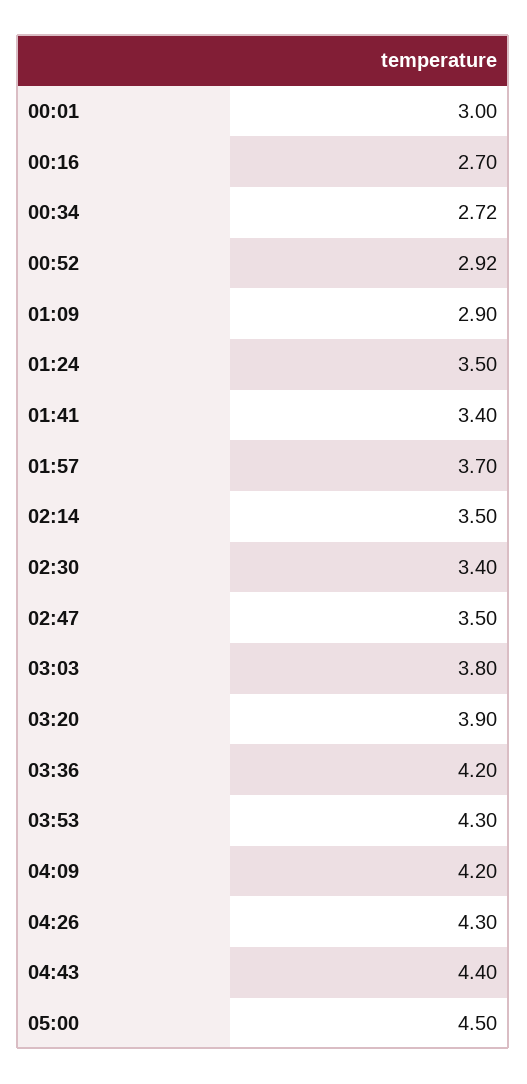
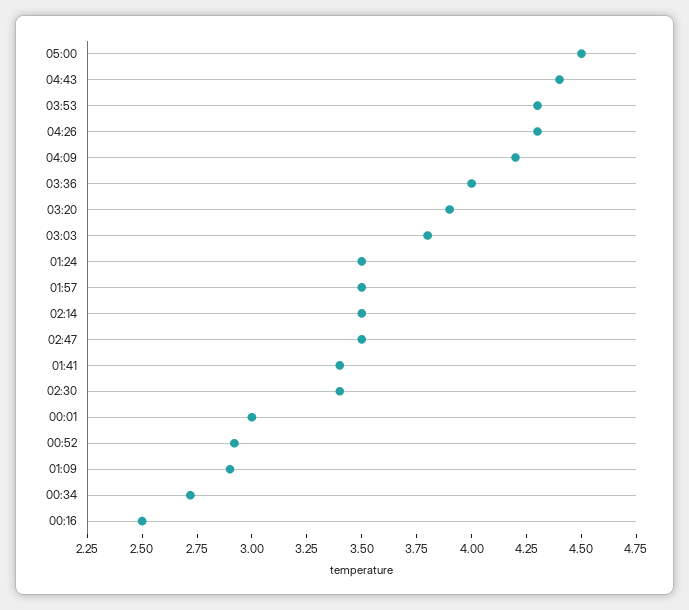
  {
    "00:01": 3,
-   "00:16": 2.7,
+   "00:16": 2.5,
    "00:34": 2.72,
    "00:52": 2.92,
    "01:09": 2.9,
    "01:24": 3.5,
    "01:41": 3.4,
-   "01:57": 3.7,
+   "01:57": 3.5,
    "02:14": 3.5,
    "02:30": 3.4,
    "02:47": 3.5,
    "03:03": 3.8,
    "03:20": 3.9,
-   "03:36": 4.2,
+   "03:36": 4,
    "03:53": 4.3,
    "04:09": 4.2,
    "04:26": 4.3,
    "04:43": 4.4,
    "05:00": 4.5
  }

